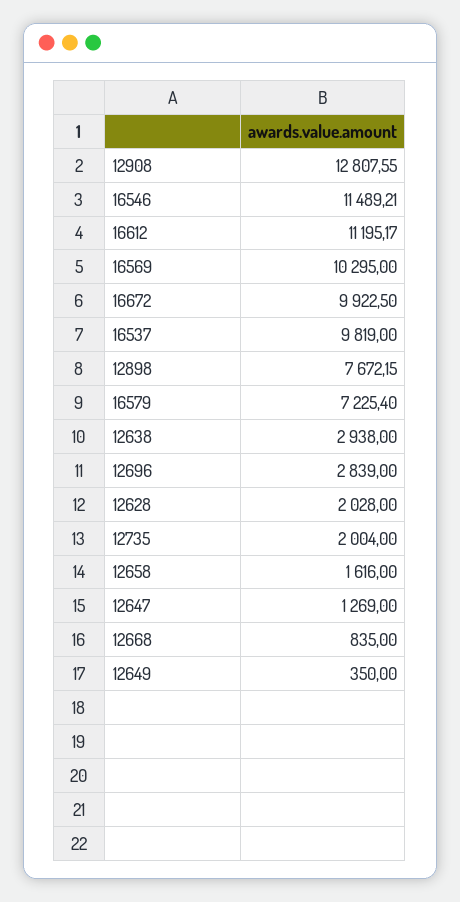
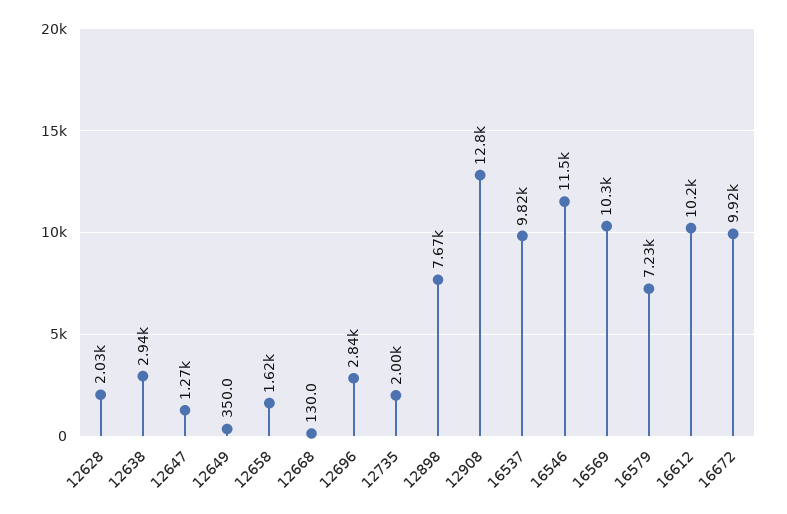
  {
    "12908": 12807.55,
    "16546": 11489.21,
-   "16612": 11195.17,
+   "16612": 10200,
    "16569": 10295,
    "16672": 9922.5,
    "16537": 9819,
    "12898": 7672.15,
    "16579": 7225.4,
    "12638": 2938,
    "12696": 2839,
    "12628": 2028,
    "12735": 2004,
    "12658": 1616,
    "12647": 1269,
-   "12668": 835,
+   "12668": 130,
    "12649": 350
  }

